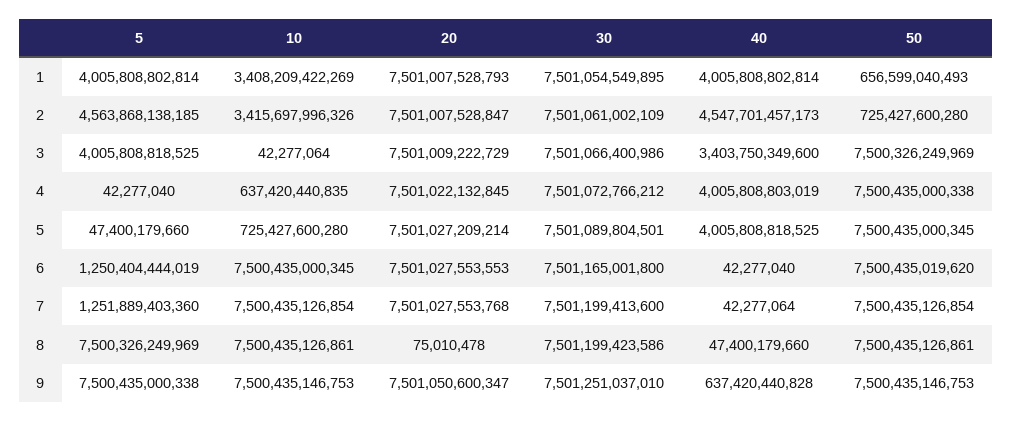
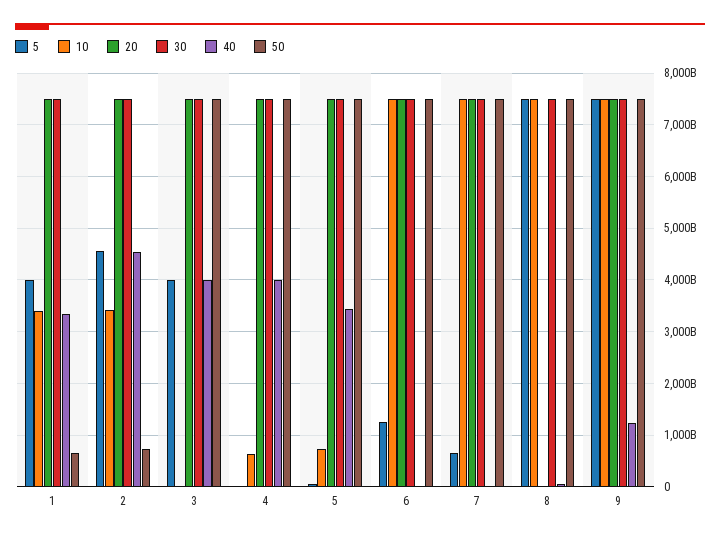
  {
    "5": {
      "1": 4005808802814,
      "2": 4563868138185,
      "3": 4005808818525,
      "4": 42277040,
      "5": 47400179660,
      "6": 1250404444019,
-     "7": 1251889403360,
+     "7": 600000000000,
      "8": 7500326249969,
      "9": 7500435000338
    },
    "10": {
      "1": 3408209422269,
      "2": 3415697996326,
      "3": 42277064,
      "4": 637420440835,
      "5": 725427600280,
      "6": 7500435000345,
      "7": 7500435126854,
      "8": 7500435126861,
      "9": 7500435146753
    },
    "20": {
      "1": 7501007528793,
      "2": 7501007528847,
      "3": 7501009222729,
      "4": 7501022132845,
      "5": 7501027209214,
      "6": 7501027553553,
      "7": 7501027553768,
      "8": 75010478,
      "9": 7501050600347
    },
    "30": {
      "1": 7501054549895,
      "2": 7501061002109,
      "3": 7501066400986,
      "4": 7501072766212,
      "5": 7501089804501,
      "6": 7501165001800,
      "7": 7501199413600,
      "8": 7501199423586,
      "9": 7501251037010
    },
    "40": {
-     "1": 4005808802814,
+     "1": 3400000000000,
      "2": 4547701457173,
-     "3": 3403750349600,
+     "3": 4000000000000,
      "4": 4005808803019,
-     "5": 4005808818525,
+     "5": 3400000000000,
      "6": 42277040,
      "7": 42277064,
      "8": 47400179660,
-     "9": 637420440828
+     "9": 1200000000000
    },
    "50": {
      "1": 656599040493,
      "2": 725427600280,
      "3": 7500326249969,
      "4": 7500435000338,
      "5": 7500435000345,
      "6": 7500435019620,
      "7": 7500435126854,
      "8": 7500435126861,
      "9": 7500435146753
    }
  }

